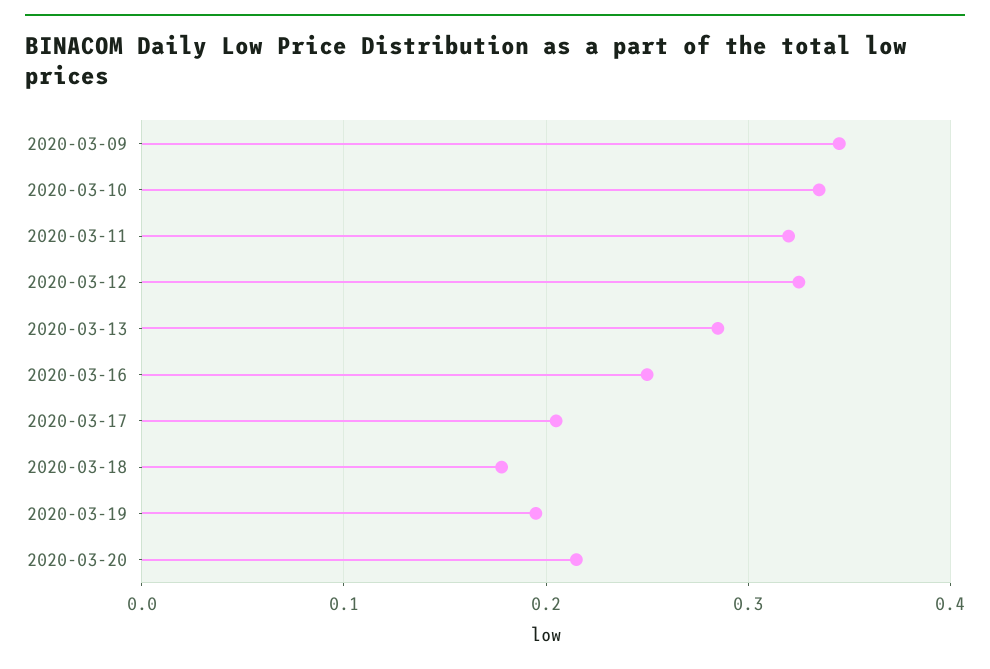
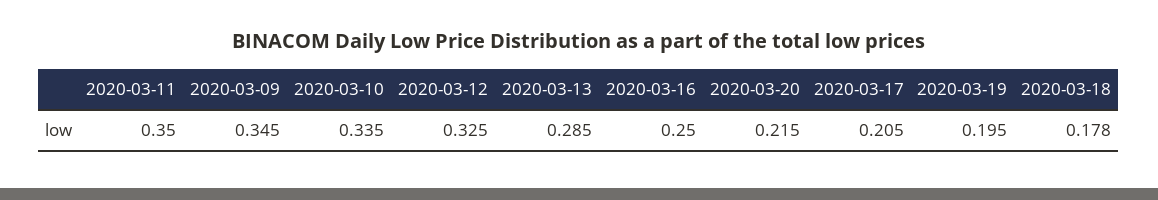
  {
    "2020-03-09": 0.345,
    "2020-03-10": 0.335,
-   "2020-03-11": 0.32,
+   "2020-03-11": 0.35,
    "2020-03-12": 0.325,
    "2020-03-13": 0.285,
    "2020-03-16": 0.25,
    "2020-03-17": 0.205,
    "2020-03-18": 0.178,
    "2020-03-19": 0.195,
    "2020-03-20": 0.215
  }

